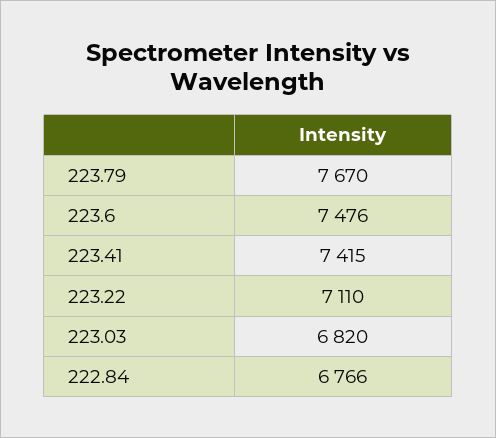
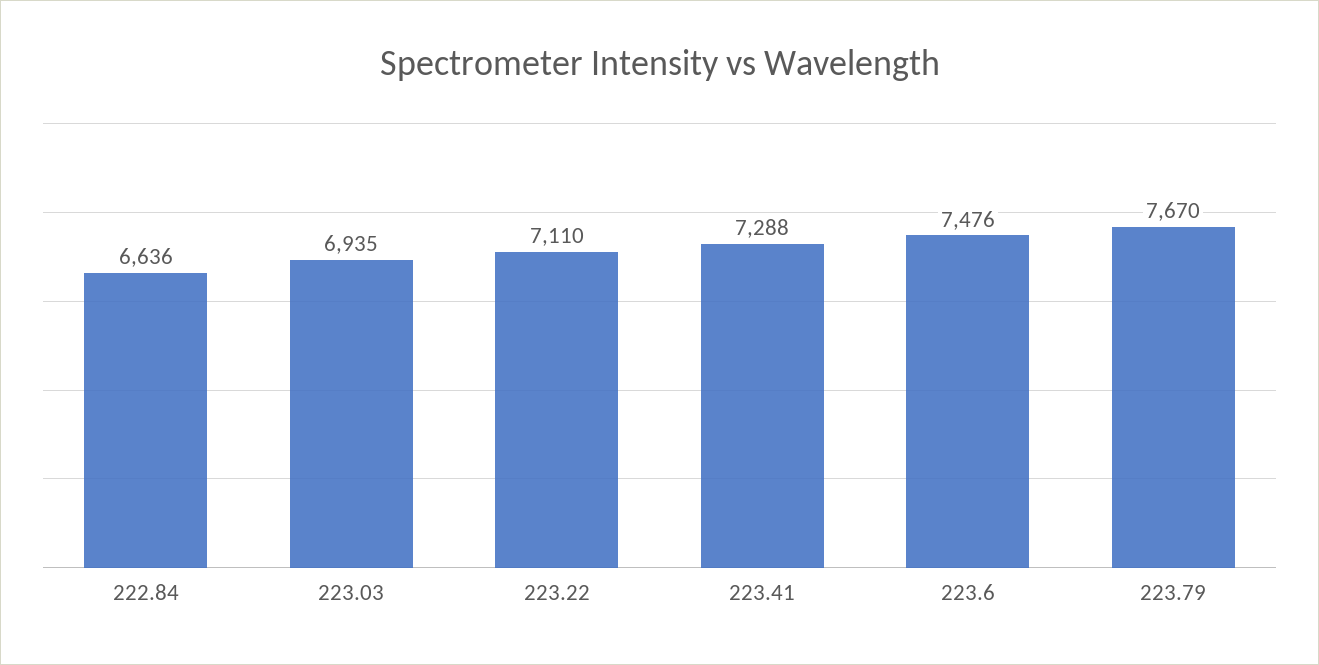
  {
    "223.79": 7670,
    "223.6": 7476,
-   "223.41": 7415,
+   "223.41": 7288,
    "223.22": 7110,
-   "223.03": 6820,
+   "223.03": 6935,
-   "222.84": 6766
+   "222.84": 6636
  }

